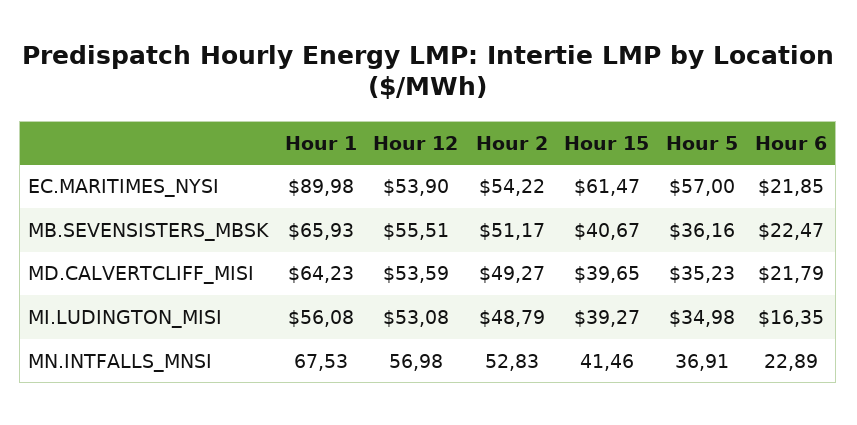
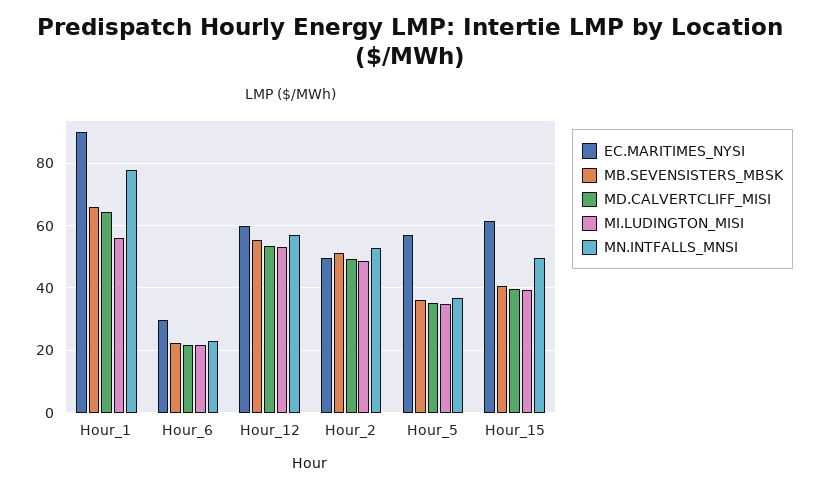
  {
    "EC.MARITIMES_NYSI": {
      "Hour 1": 89.98,
-     "Hour 12": 53.9,
+     "Hour 12": 60,
-     "Hour 2": 54.22,
+     "Hour 2": 50,
      "Hour 15": 61.47,
      "Hour 5": 57,
-     "Hour 6": 21.85
+     "Hour 6": 30
    },
    "MB.SEVENSISTERS_MBSK": {
      "Hour 1": 65.93,
      "Hour 12": 55.51,
      "Hour 2": 51.17,
      "Hour 15": 40.67,
      "Hour 5": 36.16,
      "Hour 6": 22.47
    },
    "MD.CALVERTCLIFF_MISI": {
      "Hour 1": 64.23,
      "Hour 12": 53.59,
      "Hour 2": 49.27,
      "Hour 15": 39.65,
      "Hour 5": 35.23,
      "Hour 6": 21.79
    },
    "MI.LUDINGTON_MISI": {
      "Hour 1": 56.08,
      "Hour 12": 53.08,
      "Hour 2": 48.79,
      "Hour 15": 39.27,
      "Hour 5": 34.98,
-     "Hour 6": 16.35
+     "Hour 6": 22
    },
    "MN.INTFALLS_MNSI": {
-     "Hour 1": 67.53,
+     "Hour 1": 78,
      "Hour 12": 56.98,
      "Hour 2": 52.83,
-     "Hour 15": 41.46,
+     "Hour 15": 50,
      "Hour 5": 36.91,
      "Hour 6": 22.89
    }
  }

